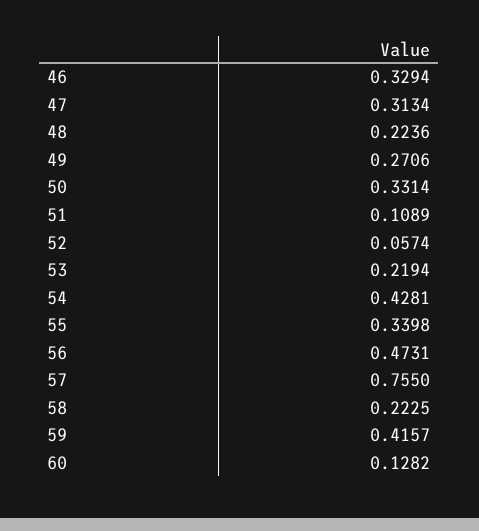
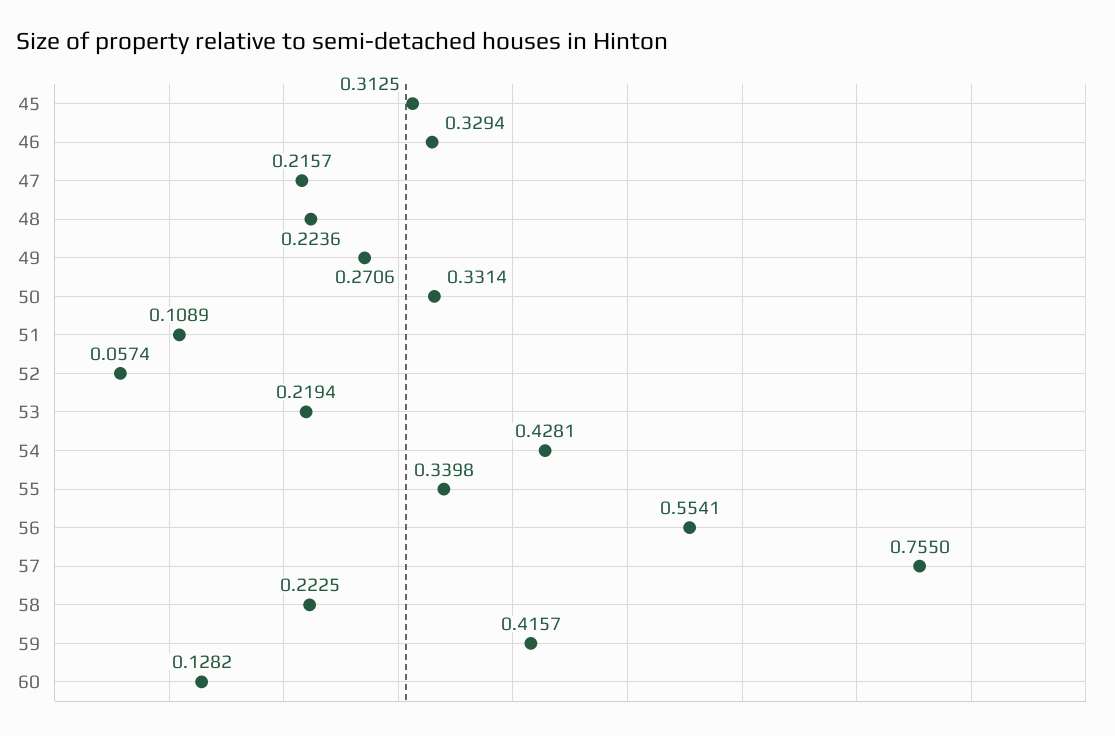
  {
    "46": 0.3294,
-   "47": 0.3134,
+   "47": 0.2157,
    "48": 0.2236,
    "49": 0.2706,
    "50": 0.3314,
    "51": 0.1089,
    "52": 0.0574,
    "53": 0.2194,
    "54": 0.4281,
    "55": 0.3398,
-   "56": 0.4731,
+   "56": 0.5541,
    "57": 0.755,
    "58": 0.2225,
    "59": 0.4157,
-   "60": 0.1282
+   "60": 0.1282,
+   "45": 0.3125
  }

